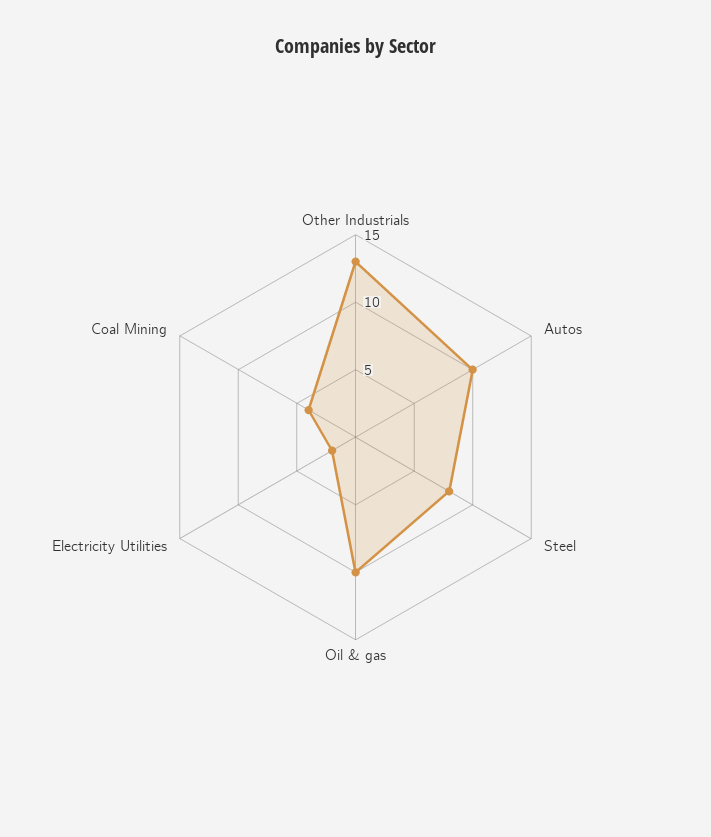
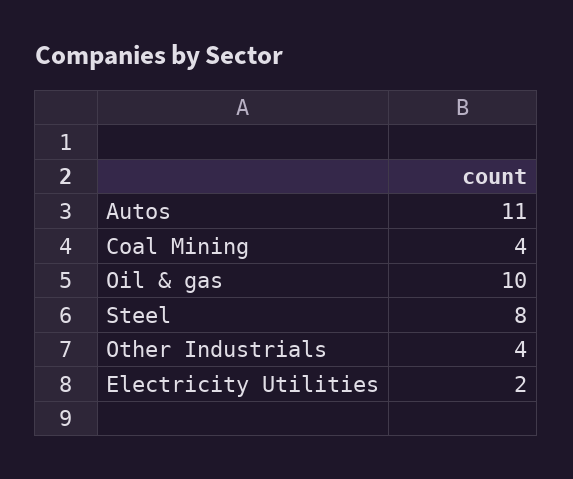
  {
-   "Other Industrials": 13,
+   "Other Industrials": 4,
-   "Autos": 10,
+   "Autos": 11,
    "Steel": 8,
    "Oil & gas": 10,
    "Electricity Utilities": 2,
    "Coal Mining": 4
  }

